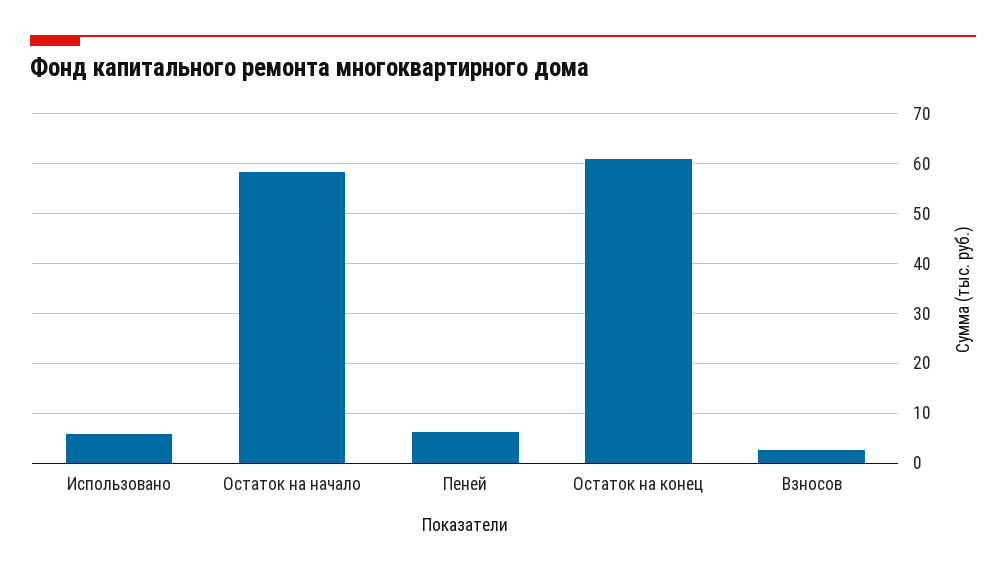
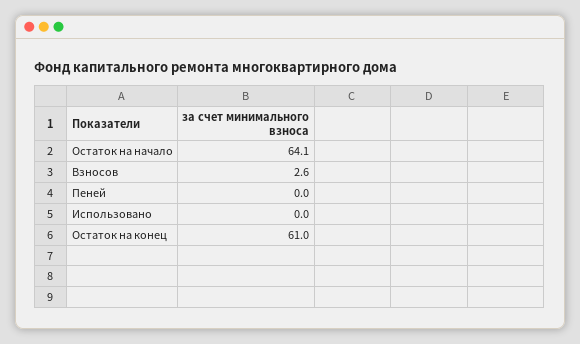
  {
-   "Использовано": 6,
+   "Использовано": 0,
-   "Остаток на начало": 58,
+   "Остаток на начало": 64.1,
-   "Пеней": 6,
+   "Пеней": 0,
    "Остаток на конец": 61,
    "Взносов": 2.6
  }

